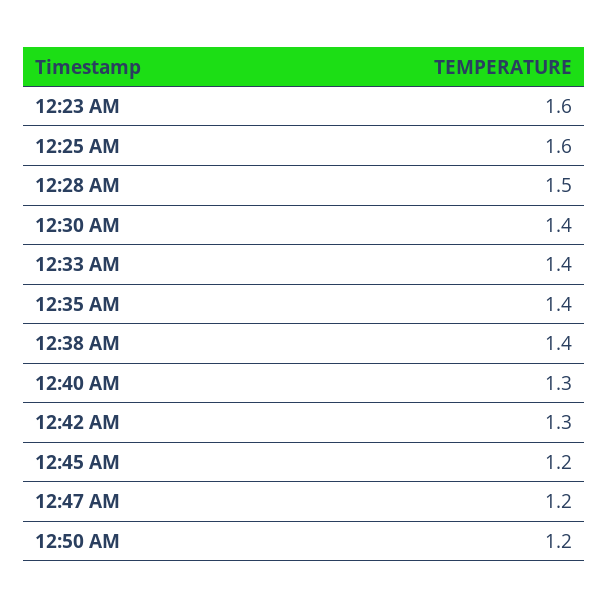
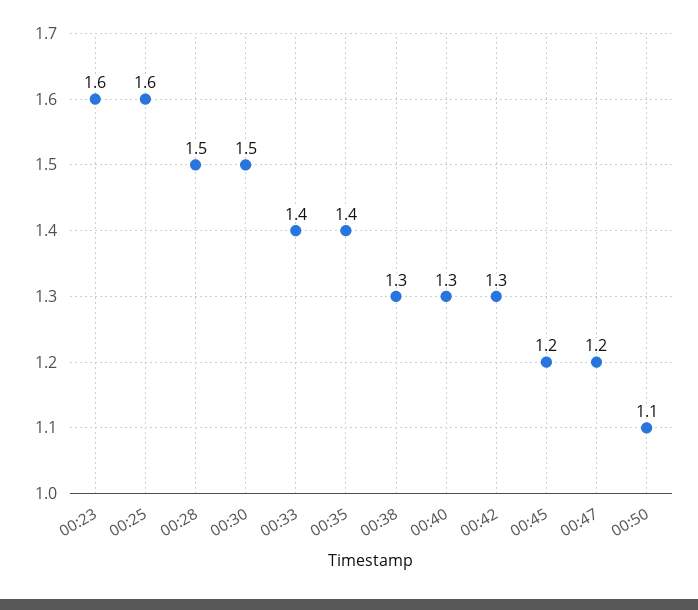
  {
    "12:23 AM": 1.6,
    "12:25 AM": 1.6,
    "12:28 AM": 1.5,
-   "12:30 AM": 1.4,
+   "12:30 AM": 1.5,
    "12:33 AM": 1.4,
    "12:35 AM": 1.4,
-   "12:38 AM": 1.4,
+   "12:38 AM": 1.3,
    "12:40 AM": 1.3,
    "12:42 AM": 1.3,
    "12:45 AM": 1.2,
    "12:47 AM": 1.2,
-   "12:50 AM": 1.2
+   "12:50 AM": 1.1
  }

